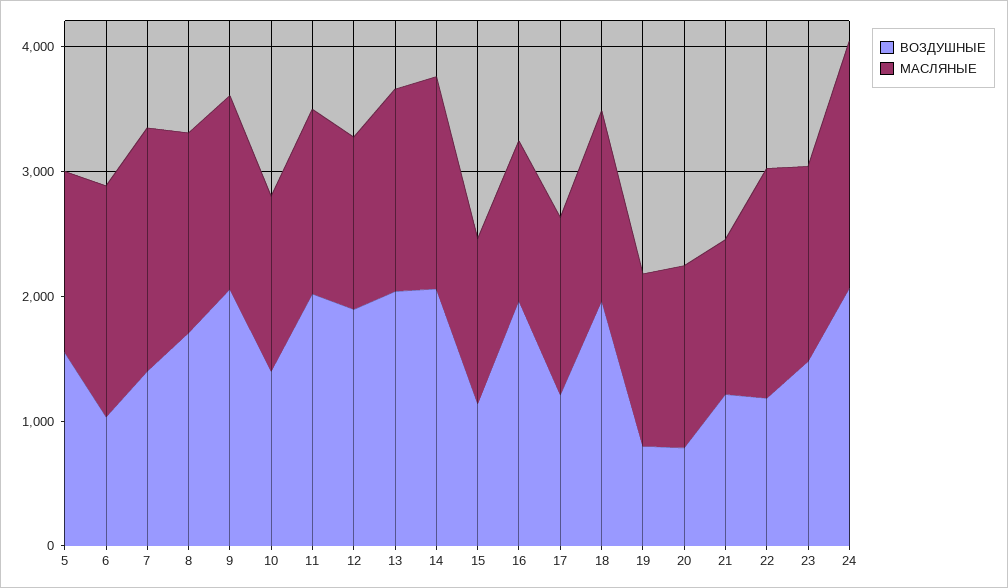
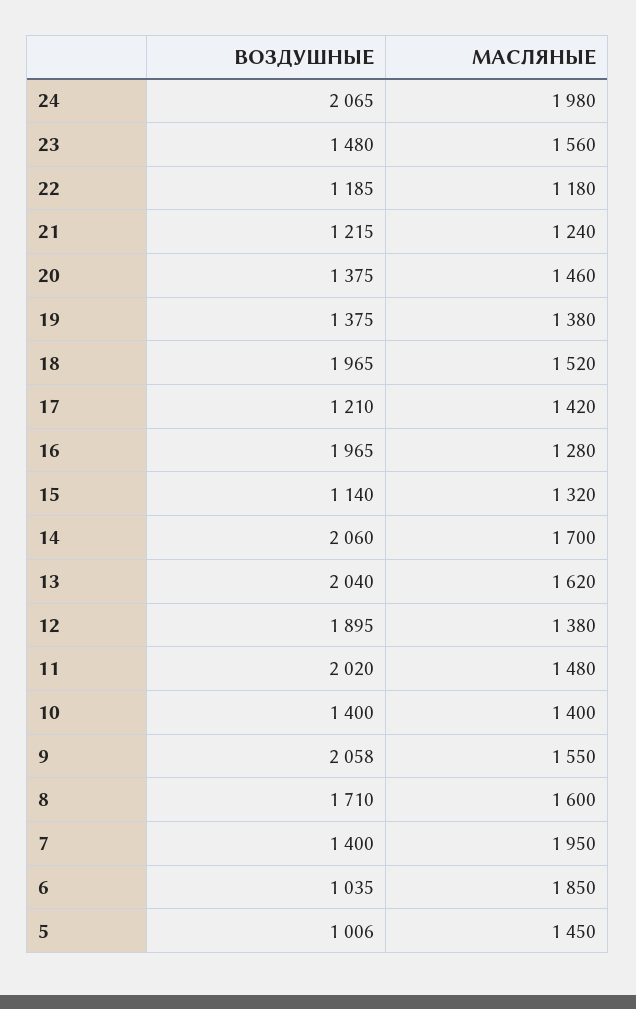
  {
    "ВОЗДУШНЫЕ": {
-     "5": 1600,
+     "5": 1006,
      "6": 1035,
      "7": 1400,
      "8": 1710,
      "9": 2058,
      "10": 1400,
      "11": 2020,
      "12": 1895,
      "13": 2040,
      "14": 2060,
      "15": 1140,
      "16": 1965,
      "17": 1210,
      "18": 1965,
-     "19": 800,
+     "19": 1375,
-     "20": 800,
+     "20": 1375,
      "21": 1215,
      "22": 1185,
      "23": 1480,
      "24": 2065
    },
    "МАСЛЯНЫЕ": {
      "5": 1450,
      "6": 1850,
      "7": 1950,
      "8": 1600,
      "9": 1550,
      "10": 1400,
      "11": 1480,
      "12": 1380,
      "13": 1620,
      "14": 1700,
      "15": 1320,
      "16": 1280,
      "17": 1420,
      "18": 1520,
      "19": 1380,
      "20": 1460,
      "21": 1240,
-     "22": 1800,
+     "22": 1180,
      "23": 1560,
      "24": 1980
    }
  }

